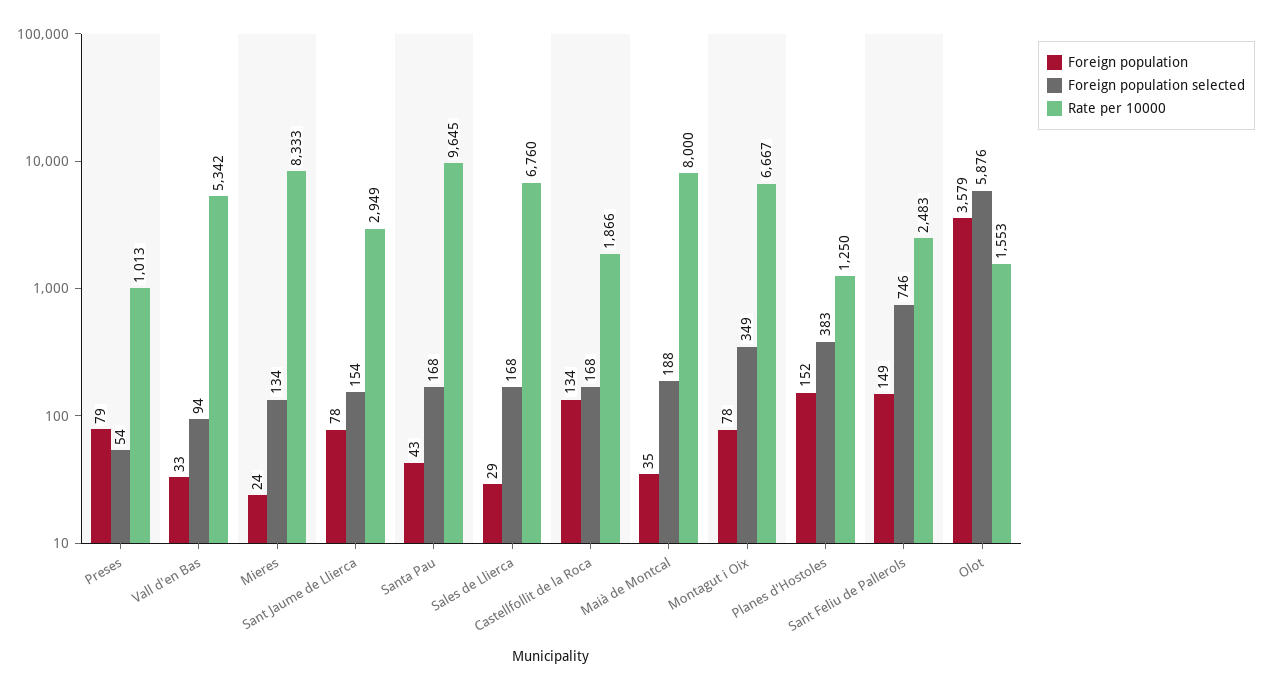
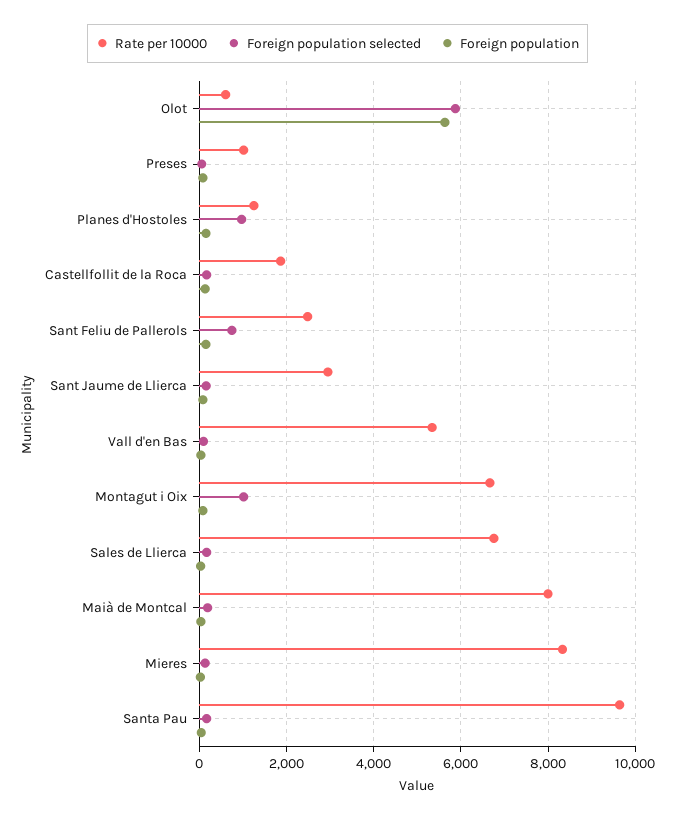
  {
    "Foreign population": {
      "Preses": 79,
      "Vall d'en Bas": 33,
      "Mieres": 24,
      "Sant Jaume de Llierca": 78,
      "Santa Pau": 43,
      "Sales de Llierca": 29,
      "Castellfollit de la Roca": 134,
      "Maià de Montcal": 35,
      "Montagut i Oix": 78,
      "Planes d'Hostoles": 152,
      "Sant Feliu de Pallerols": 149,
-     "Olot": 3579
+     "Olot": 5600
    },
    "Foreign population selected": {
      "Preses": 54,
      "Vall d'en Bas": 94,
      "Mieres": 134,
      "Sant Jaume de Llierca": 154,
      "Santa Pau": 168,
      "Sales de Llierca": 168,
      "Castellfollit de la Roca": 168,
      "Maià de Montcal": 188,
-     "Montagut i Oix": 349,
+     "Montagut i Oix": 1000,
-     "Planes d'Hostoles": 383,
+     "Planes d'Hostoles": 1000,
      "Sant Feliu de Pallerols": 746,
      "Olot": 5876
    },
    "Rate per 10000": {
      "Preses": 1013,
      "Vall d'en Bas": 5342,
      "Mieres": 8333,
      "Sant Jaume de Llierca": 2949,
      "Santa Pau": 9645,
      "Sales de Llierca": 6760,
      "Castellfollit de la Roca": 1866,
      "Maià de Montcal": 8000,
      "Montagut i Oix": 6667,
      "Planes d'Hostoles": 1250,
      "Sant Feliu de Pallerols": 2483,
-     "Olot": 1553
+     "Olot": 600
    }
  }

